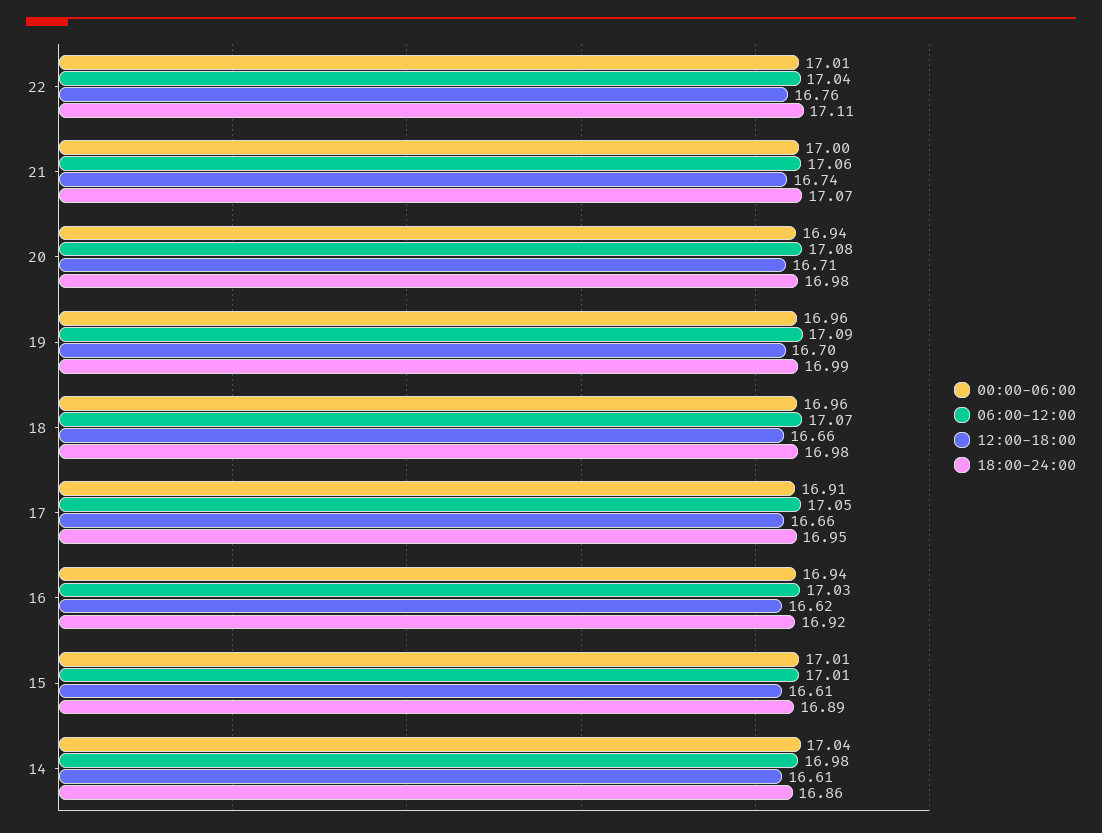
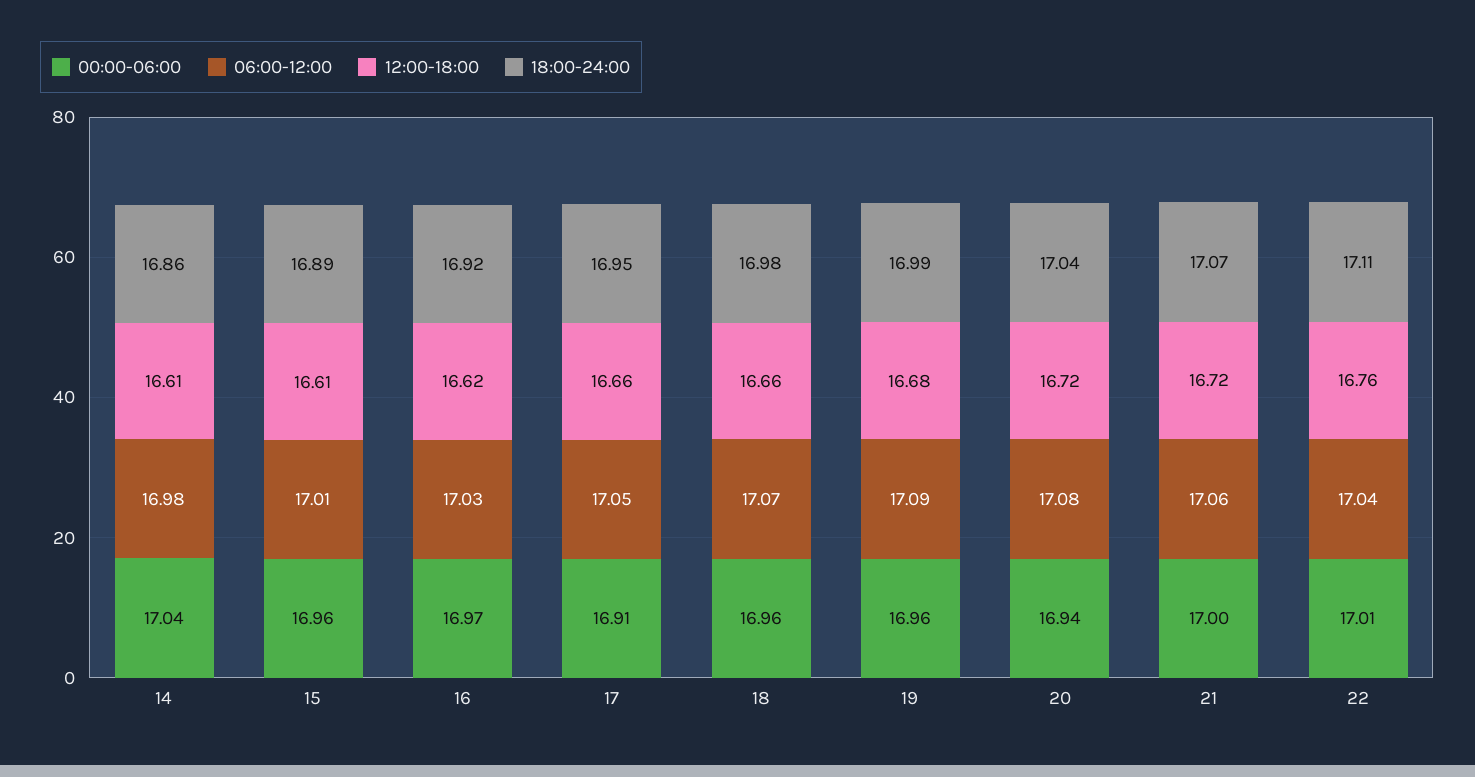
  {
    "00:00-06:00": {
      "22": 17.01,
      "21": 17,
      "20": 16.94,
      "19": 16.96,
      "18": 16.96,
      "17": 16.91,
-     "16": 16.94,
+     "16": 16.97,
-     "15": 17.01,
+     "15": 16.96,
      "14": 17.04
    },
    "06:00-12:00": {
      "22": 17.04,
      "21": 17.06,
      "20": 17.08,
      "19": 17.09,
      "18": 17.07,
      "17": 17.05,
      "16": 17.03,
      "15": 17.01,
      "14": 16.98
    },
    "12:00-18:00": {
      "22": 16.76,
-     "21": 16.74,
+     "21": 16.72,
-     "20": 16.71,
+     "20": 16.72,
-     "19": 16.7,
+     "19": 16.68,
      "18": 16.66,
      "17": 16.66,
      "16": 16.62,
      "15": 16.61,
      "14": 16.61
    },
    "18:00-24:00": {
      "22": 17.11,
      "21": 17.07,
-     "20": 16.98,
+     "20": 17.04,
      "19": 16.99,
      "18": 16.98,
      "17": 16.95,
      "16": 16.92,
      "15": 16.89,
      "14": 16.86
    }
  }

